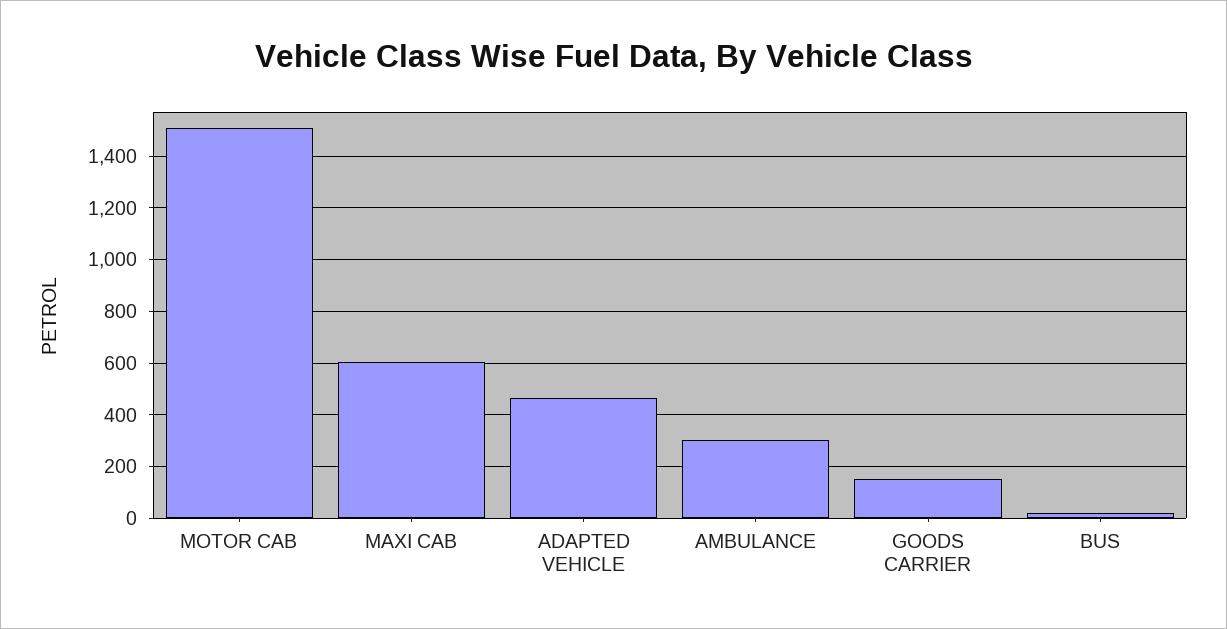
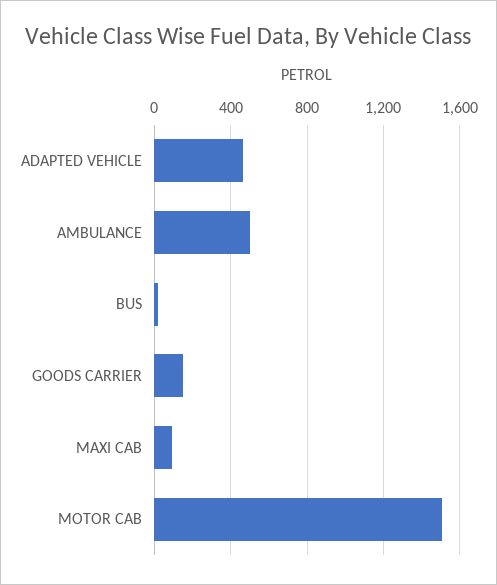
  {
    "MOTOR CAB": 1500,
-   "MAXI CAB": 600,
+   "MAXI CAB": 100,
    "ADAPTED VEHICLE": 475,
-   "AMBULANCE": 300,
+   "AMBULANCE": 500,
    "GOODS CARRIER": 150,
    "BUS": 25
  }

